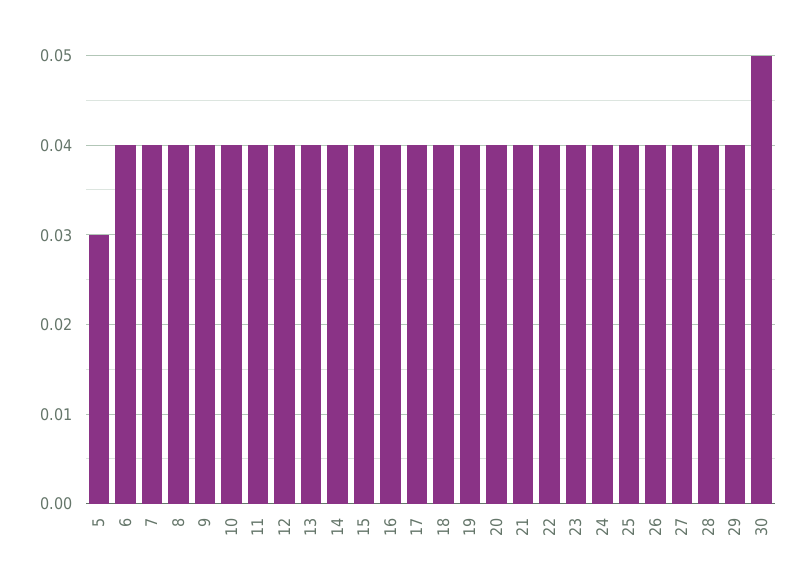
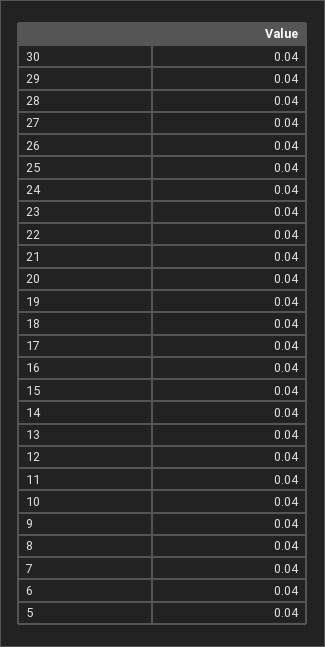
  {
-   "5": 0.03,
+   "5": 0.04,
    "6": 0.04,
    "7": 0.04,
    "8": 0.04,
    "9": 0.04,
    "10": 0.04,
    "11": 0.04,
    "12": 0.04,
    "13": 0.04,
    "14": 0.04,
    "15": 0.04,
    "16": 0.04,
    "17": 0.04,
    "18": 0.04,
    "19": 0.04,
    "20": 0.04,
    "21": 0.04,
    "22": 0.04,
    "23": 0.04,
    "24": 0.04,
    "25": 0.04,
    "26": 0.04,
    "27": 0.04,
    "28": 0.04,
    "29": 0.04,
-   "30": 0.05
+   "30": 0.04
  }

